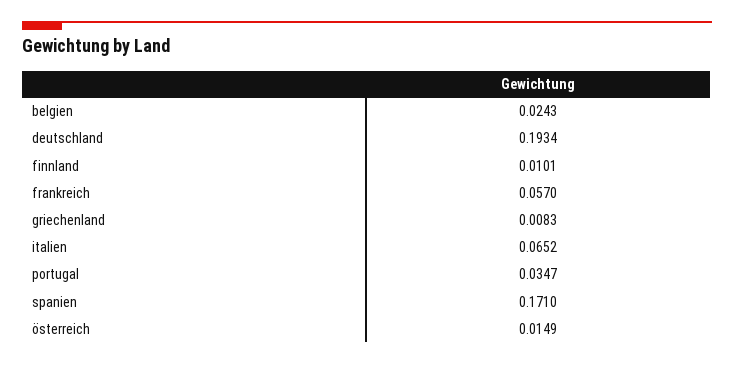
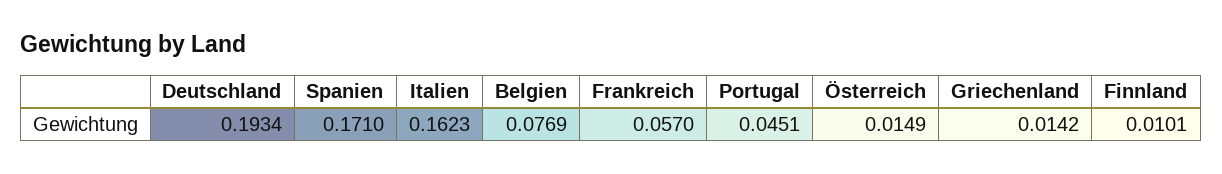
  {
-   "belgien": 0.0243,
+   "belgien": 0.0769,
    "deutschland": 0.1934,
    "finnland": 0.0101,
    "frankreich": 0.057,
-   "griechenland": 0.0083,
+   "griechenland": 0.0142,
-   "italien": 0.0652,
+   "italien": 0.1623,
-   "portugal": 0.0347,
+   "portugal": 0.0451,
    "spanien": 0.171,
    "österreich": 0.0149
  }

